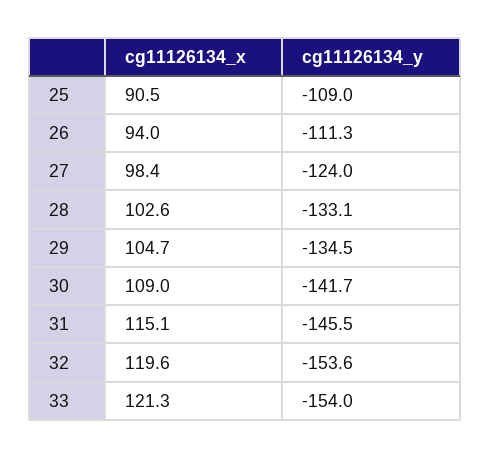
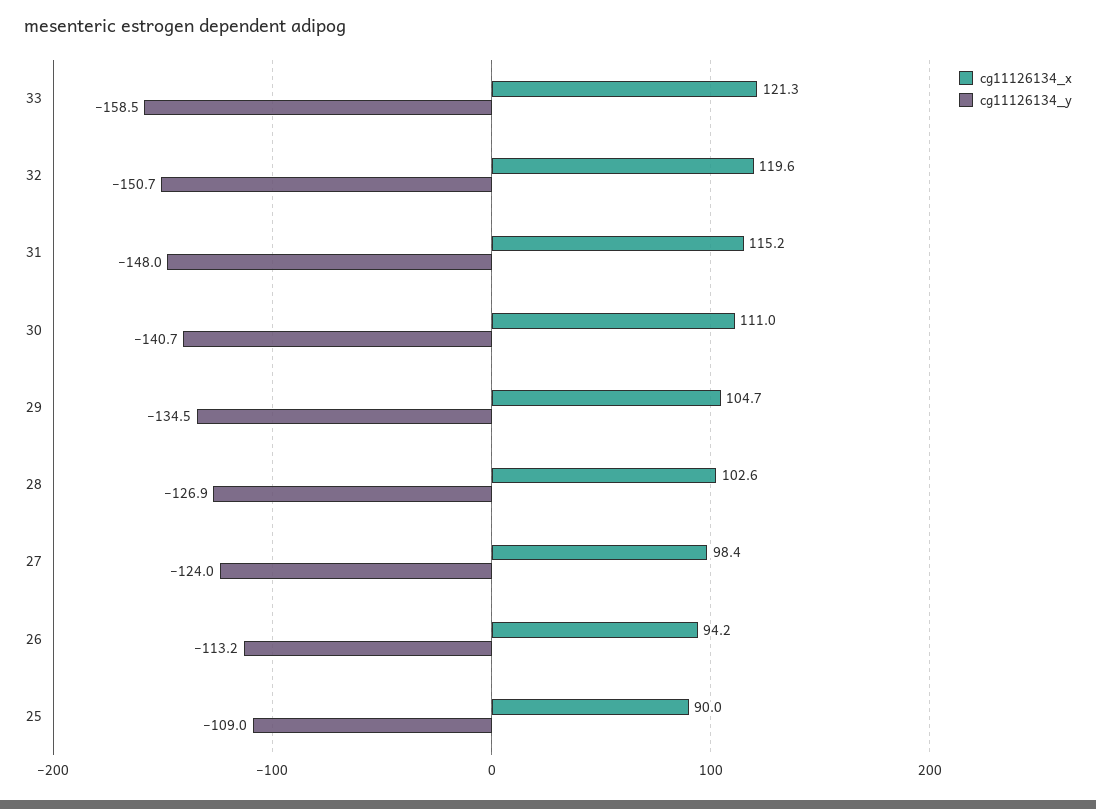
  {
    "cg11126134_x": {
-     "25": 90.5,
+     "25": 90,
-     "26": 94,
+     "26": 94.2,
      "27": 98.4,
      "28": 102.6,
      "29": 104.7,
-     "30": 109,
+     "30": 111,
-     "31": 115.1,
+     "31": 115.2,
      "32": 119.6,
      "33": 121.3
    },
    "cg11126134_y": {
      "25": -109,
-     "26": -111.3,
+     "26": -113.2,
      "27": -124,
-     "28": -133.1,
+     "28": -126.9,
      "29": -134.5,
-     "30": -141.7,
+     "30": -140.7,
-     "31": -145.5,
+     "31": -148,
-     "32": -153.6,
+     "32": -150.7,
-     "33": -154
+     "33": -158.5
    }
  }

